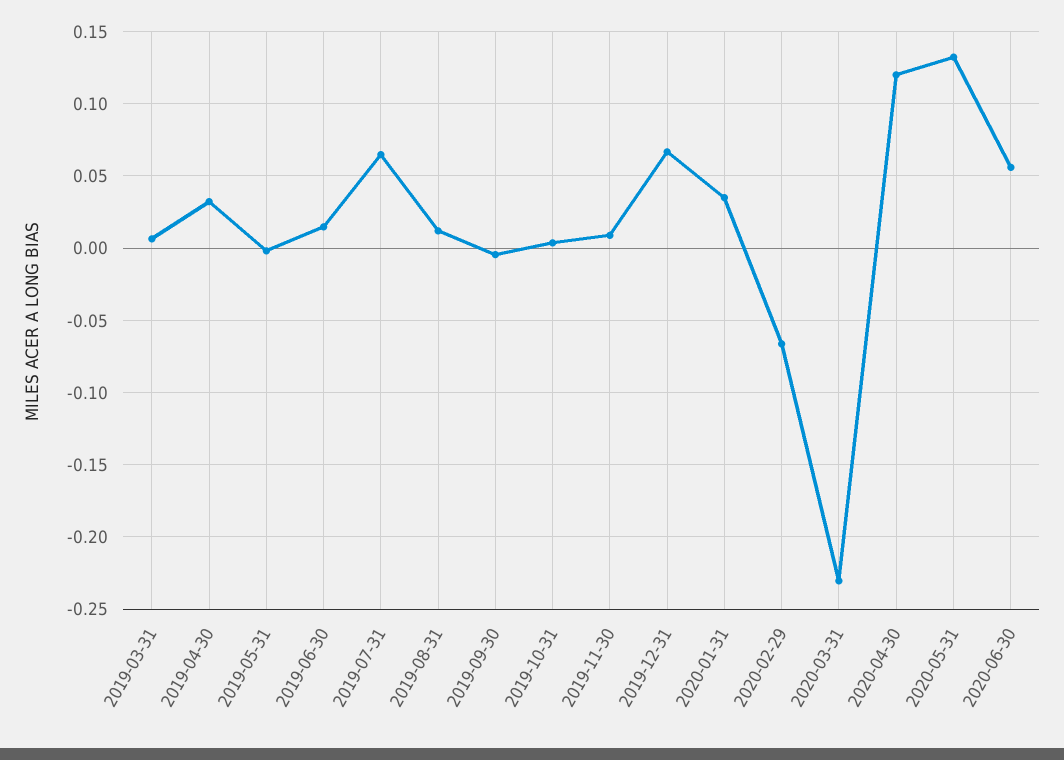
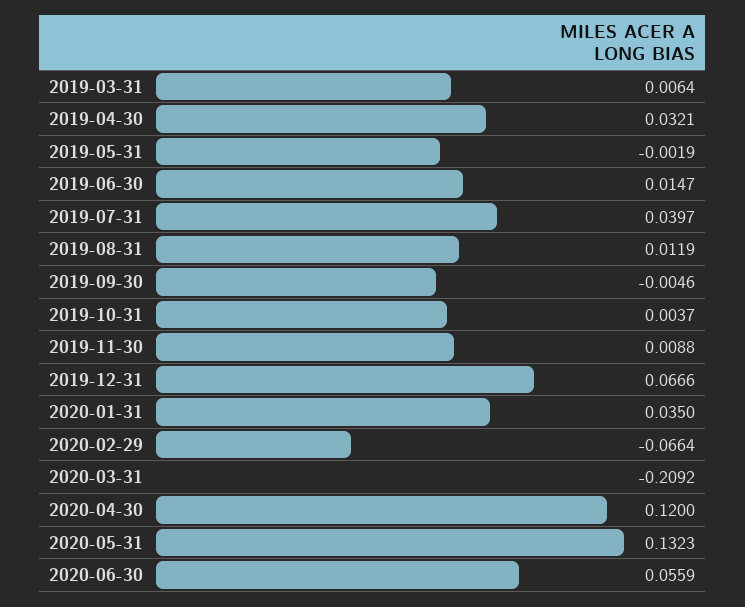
  {
    "2019-03-31": 0.0064,
    "2019-04-30": 0.0321,
    "2019-05-31": -0.0019,
    "2019-06-30": 0.0147,
-   "2019-07-31": 0.065,
+   "2019-07-31": 0.0397,
    "2019-08-31": 0.0119,
    "2019-09-30": -0.0046,
    "2019-10-31": 0.0037,
    "2019-11-30": 0.0088,
    "2019-12-31": 0.0666,
    "2020-01-31": 0.035,
    "2020-02-29": -0.0664,
-   "2020-03-31": -0.23,
+   "2020-03-31": -0.2092,
    "2020-04-30": 0.12,
    "2020-05-31": 0.1323,
    "2020-06-30": 0.0559
  }

